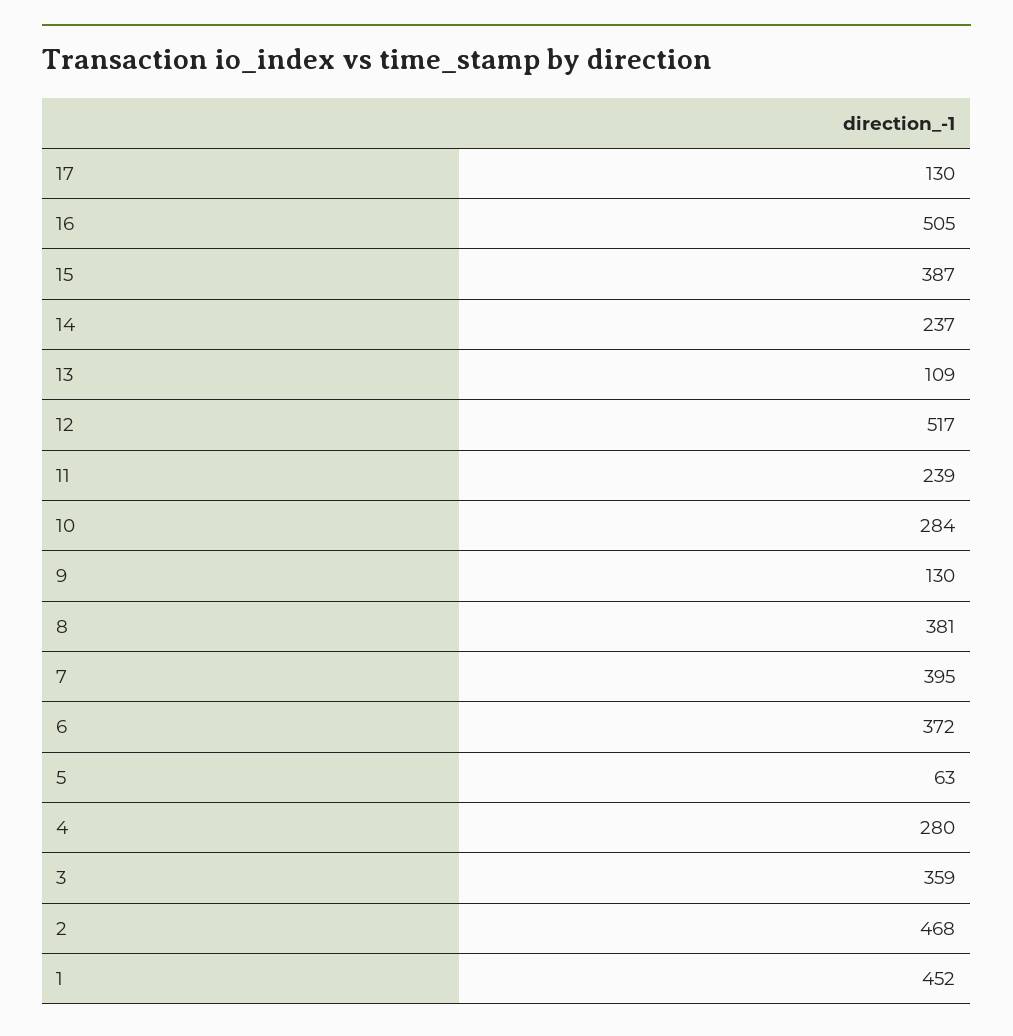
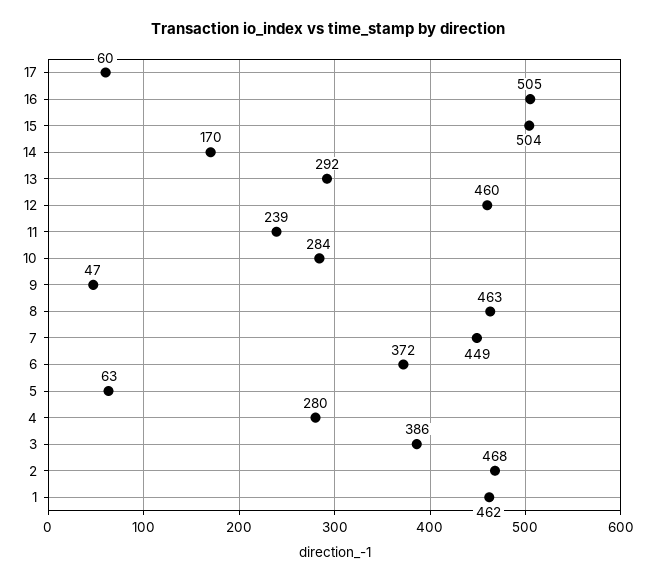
  {
-   "17": 130,
+   "17": 60,
    "16": 505,
-   "15": 387,
+   "15": 504,
-   "14": 237,
+   "14": 170,
-   "13": 109,
+   "13": 292,
-   "12": 517,
+   "12": 460,
    "11": 239,
    "10": 284,
-   "9": 130,
+   "9": 47,
-   "8": 381,
+   "8": 463,
-   "7": 395,
+   "7": 449,
    "6": 372,
    "5": 63,
    "4": 280,
-   "3": 359,
+   "3": 386,
    "2": 468,
-   "1": 452
+   "1": 462
  }

